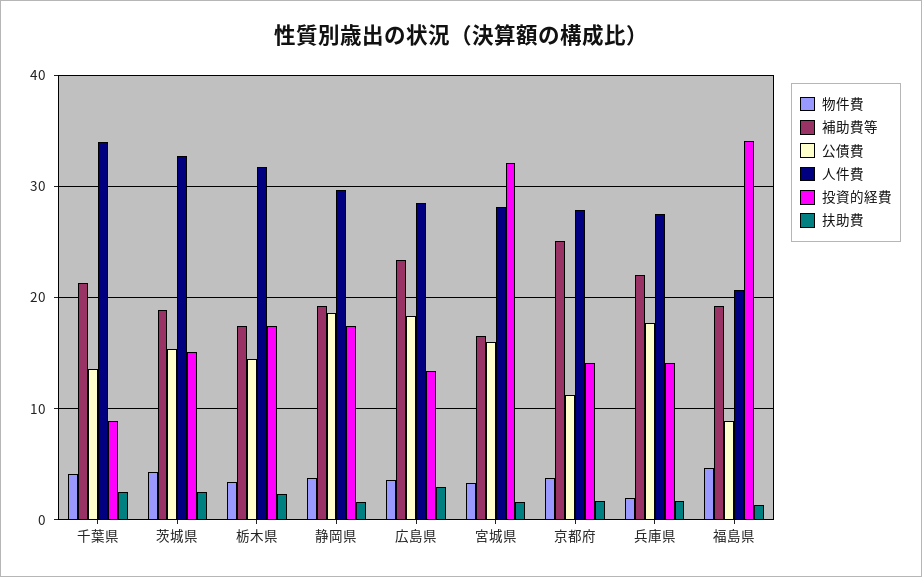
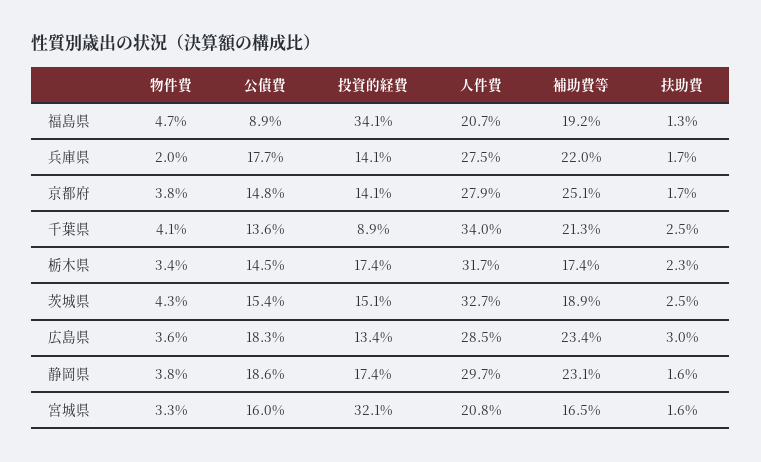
  {
    "物件費": {
      "千葉県": 4.1,
      "茨城県": 4.3,
      "栃木県": 3.4,
      "静岡県": 3.8,
      "広島県": 3.6,
      "宮城県": 3.3,
      "京都府": 3.8,
      "兵庫県": 2,
      "福島県": 4.7
    },
    "補助費等": {
      "千葉県": 21.3,
      "茨城県": 18.9,
      "栃木県": 17.4,
-     "静岡県": 19,
+     "静岡県": 23.1,
      "広島県": 23.4,
      "宮城県": 16.5,
      "京都府": 25.1,
      "兵庫県": 22,
      "福島県": 19.2
    },
    "公債費": {
      "千葉県": 13.6,
      "茨城県": 15.4,
      "栃木県": 14.5,
      "静岡県": 18.6,
      "広島県": 18.3,
      "宮城県": 16,
-     "京都府": 11,
+     "京都府": 14.8,
      "兵庫県": 17.7,
      "福島県": 8.9
    },
    "人件費": {
      "千葉県": 34,
      "茨城県": 32.7,
      "栃木県": 31.7,
      "静岡県": 29.7,
      "広島県": 28.5,
-     "宮城県": 28,
+     "宮城県": 20.8,
      "京都府": 27.9,
      "兵庫県": 27.5,
      "福島県": 20.7
    },
    "投資的経費": {
      "千葉県": 8.9,
      "茨城県": 15.1,
      "栃木県": 17.4,
      "静岡県": 17.4,
      "広島県": 13.4,
      "宮城県": 32.1,
      "京都府": 14.1,
      "兵庫県": 14.1,
      "福島県": 34.1
    },
    "扶助費": {
      "千葉県": 2.5,
      "茨城県": 2.5,
      "栃木県": 2.3,
      "静岡県": 1.6,
      "広島県": 3,
      "宮城県": 1.6,
      "京都府": 1.7,
      "兵庫県": 1.7,
      "福島県": 1.3
    }
  }

